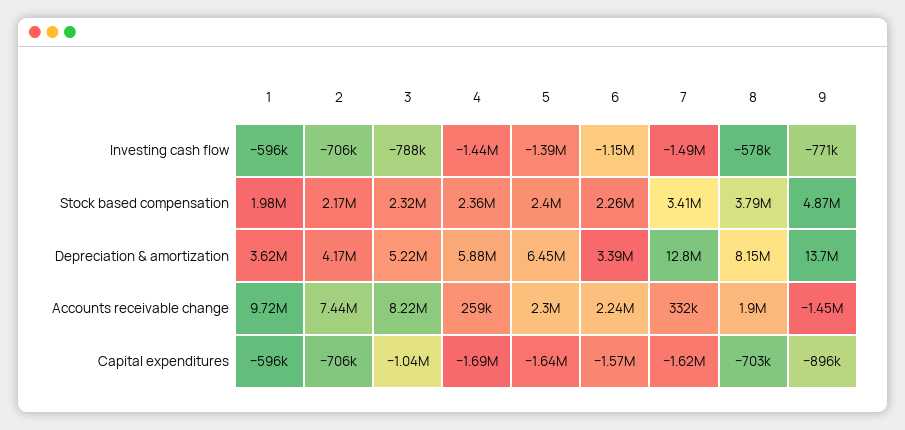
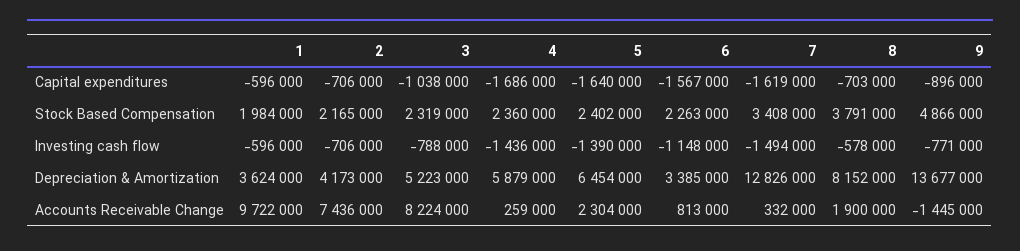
  {
    "1": {
      "Investing cash flow": -596000,
      "Stock based compensation": 1984000,
      "Depreciation & amortization": 3624000,
      "Accounts receivable change": 9722000,
      "Capital expenditures": -596000
    },
    "2": {
      "Investing cash flow": -706000,
      "Stock based compensation": 2165000,
      "Depreciation & amortization": 4173000,
      "Accounts receivable change": 7436000,
      "Capital expenditures": -706000
    },
    "3": {
      "Investing cash flow": -788000,
      "Stock based compensation": 2319000,
      "Depreciation & amortization": 5223000,
      "Accounts receivable change": 8224000,
      "Capital expenditures": -1038000
    },
    "4": {
      "Investing cash flow": -1436000,
      "Stock based compensation": 2360000,
      "Depreciation & amortization": 5879000,
      "Accounts receivable change": 259000,
      "Capital expenditures": -1686000
    },
    "5": {
      "Investing cash flow": -1390000,
      "Stock based compensation": 2402000,
      "Depreciation & amortization": 6454000,
      "Accounts receivable change": 2304000,
      "Capital expenditures": -1640000
    },
    "6": {
      "Investing cash flow": -1148000,
      "Stock based compensation": 2263000,
      "Depreciation & amortization": 3385000,
-     "Accounts receivable change": 2240000,
+     "Accounts receivable change": 813000,
      "Capital expenditures": -1567000
    },
    "7": {
      "Investing cash flow": -1494000,
      "Stock based compensation": 3408000,
      "Depreciation & amortization": 12826000,
      "Accounts receivable change": 332000,
      "Capital expenditures": -1619000
    },
    "8": {
      "Investing cash flow": -578000,
      "Stock based compensation": 3791000,
      "Depreciation & amortization": 8152000,
      "Accounts receivable change": 1900000,
      "Capital expenditures": -703000
    },
    "9": {
      "Investing cash flow": -771000,
      "Stock based compensation": 4866000,
      "Depreciation & amortization": 13677000,
      "Accounts receivable change": -1445000,
      "Capital expenditures": -896000
    }
  }

